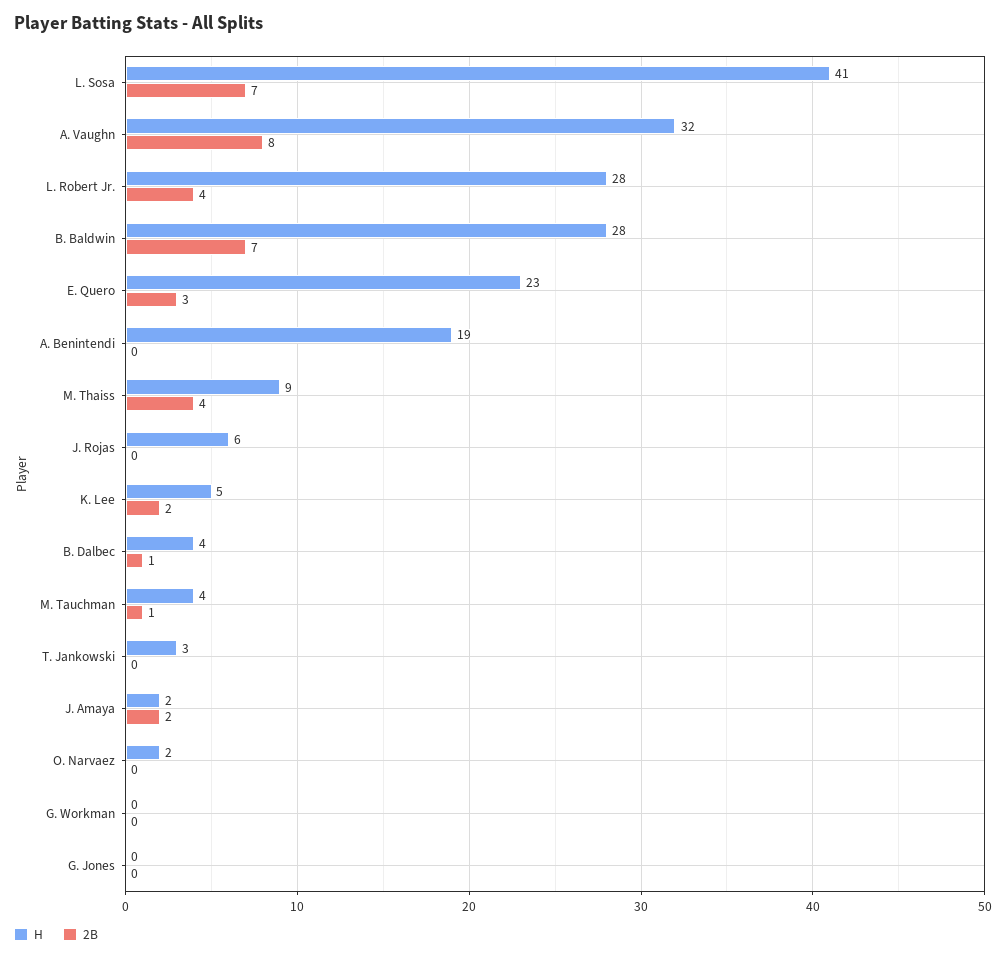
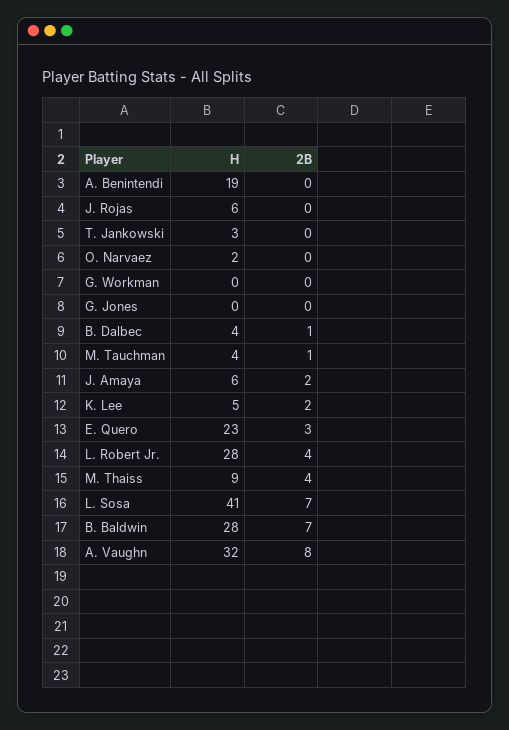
  {
    "H": {
      "L. Sosa": 41,
      "A. Vaughn": 32,
      "L. Robert Jr.": 28,
      "B. Baldwin": 28,
      "E. Quero": 23,
      "A. Benintendi": 19,
      "M. Thaiss": 9,
      "J. Rojas": 6,
      "K. Lee": 5,
      "B. Dalbec": 4,
      "M. Tauchman": 4,
      "T. Jankowski": 3,
-     "J. Amaya": 2,
+     "J. Amaya": 6,
      "O. Narvaez": 2,
      "G. Workman": 0,
      "G. Jones": 0
    },
    "2B": {
      "L. Sosa": 7,
      "A. Vaughn": 8,
      "L. Robert Jr.": 4,
      "B. Baldwin": 7,
      "E. Quero": 3,
      "A. Benintendi": 0,
      "M. Thaiss": 4,
      "J. Rojas": 0,
      "K. Lee": 2,
      "B. Dalbec": 1,
      "M. Tauchman": 1,
      "T. Jankowski": 0,
      "J. Amaya": 2,
      "O. Narvaez": 0,
      "G. Workman": 0,
      "G. Jones": 0
    }
  }

